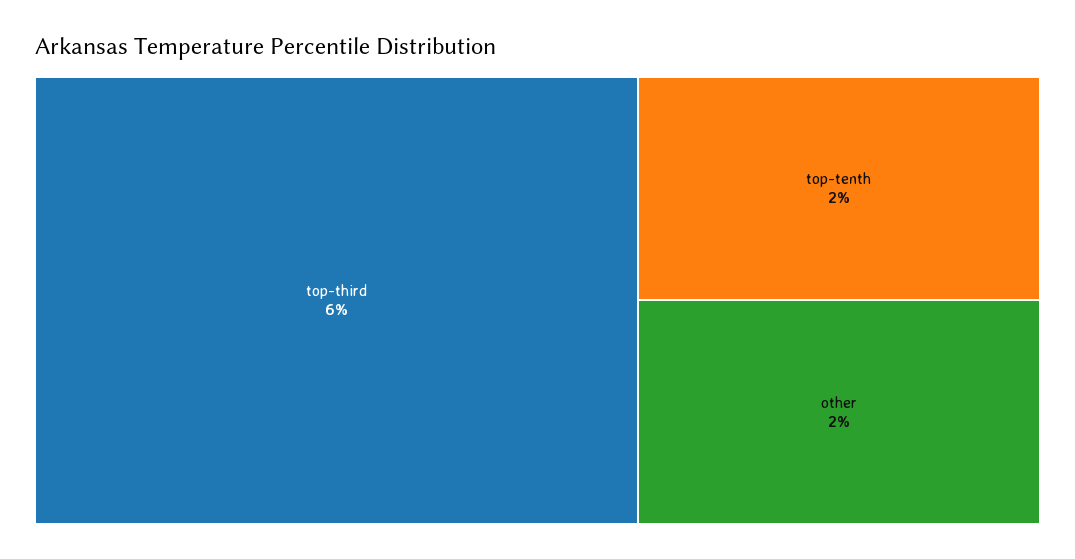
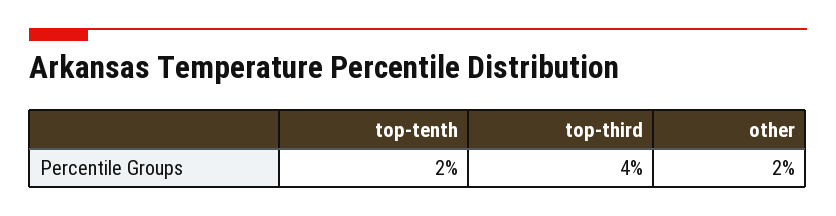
  {
-   "top-third": 6,
+   "top-third": 4,
    "top-tenth": 2,
    "other": 2
  }

